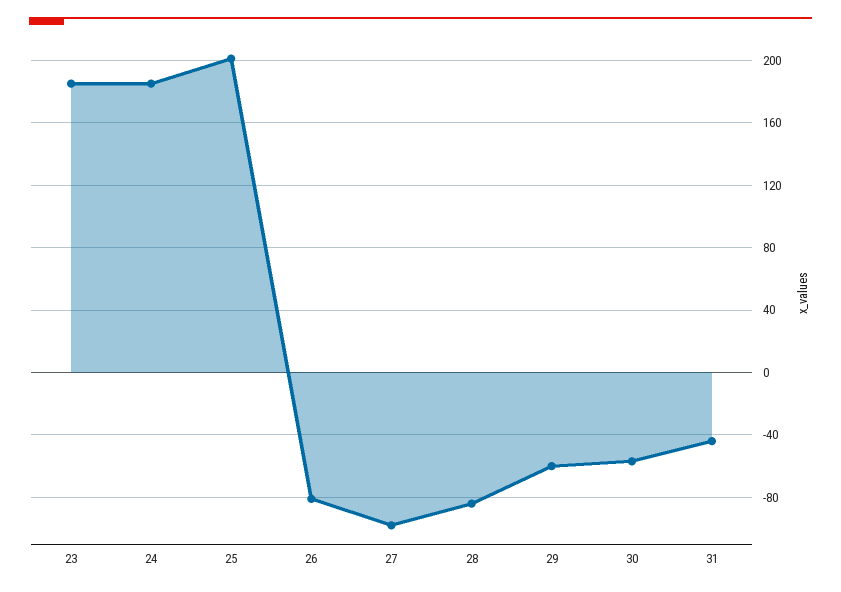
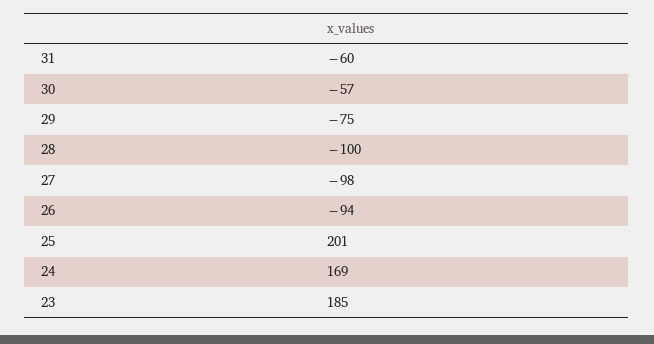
  {
    "23": 185,
-   "24": 185,
+   "24": 169,
    "25": 201,
-   "26": -80,
+   "26": -94,
    "27": -98,
-   "28": -85,
+   "28": -100,
-   "29": -60,
+   "29": -75,
    "30": -57,
-   "31": -45
+   "31": -60
  }

